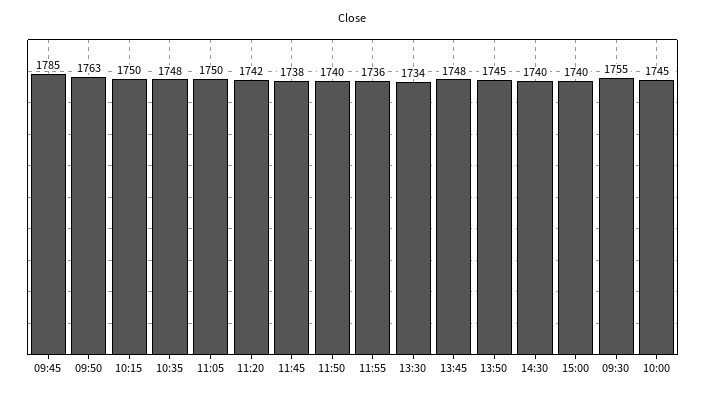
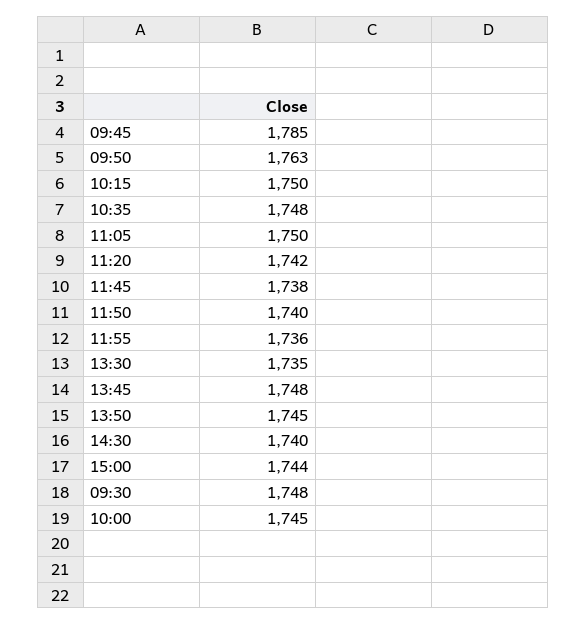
  {
    "09:45": 1785,
    "09:50": 1763,
    "10:15": 1750,
    "10:35": 1748,
    "11:05": 1750,
    "11:20": 1742,
    "11:45": 1738,
    "11:50": 1740,
    "11:55": 1736,
-   "13:30": 1734,
+   "13:30": 1735,
    "13:45": 1748,
    "13:50": 1745,
    "14:30": 1740,
-   "15:00": 1740,
+   "15:00": 1744,
-   "09:30": 1755,
+   "09:30": 1748,
    "10:00": 1745
  }

